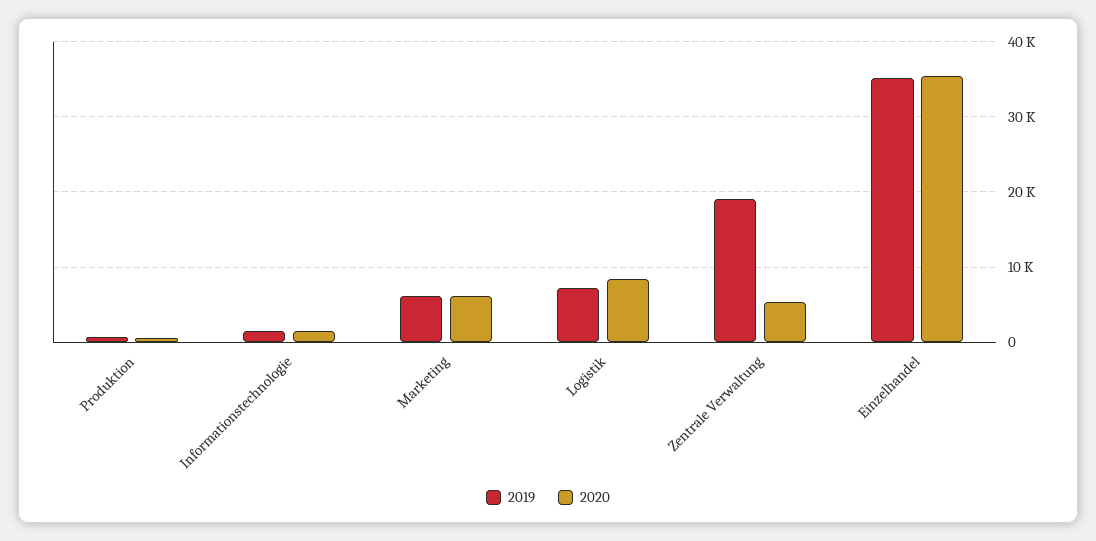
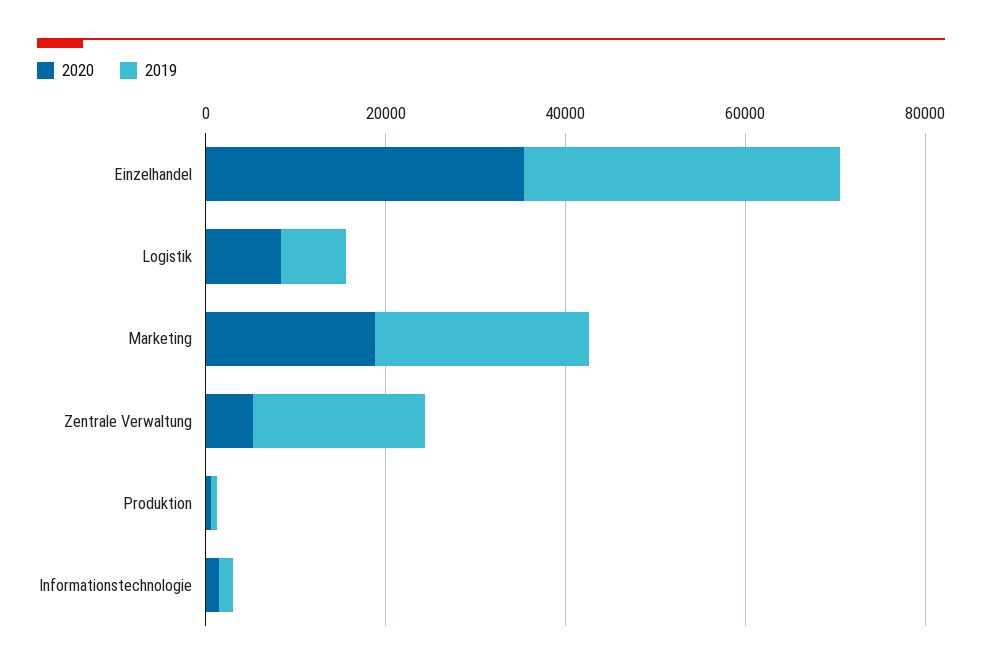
  {
    "2019": {
      "Produktion": 1000,
      "Informationstechnologie": 2000,
-     "Marketing": 6000,
+     "Marketing": 25000,
      "Logistik": 7000,
      "Zentrale Verwaltung": 19000,
      "Einzelhandel": 35000
    },
    "2020": {
      "Produktion": 1000,
      "Informationstechnologie": 1000,
-     "Marketing": 6000,
+     "Marketing": 20000,
      "Logistik": 8000,
      "Zentrale Verwaltung": 5000,
      "Einzelhandel": 35000
    }
  }

